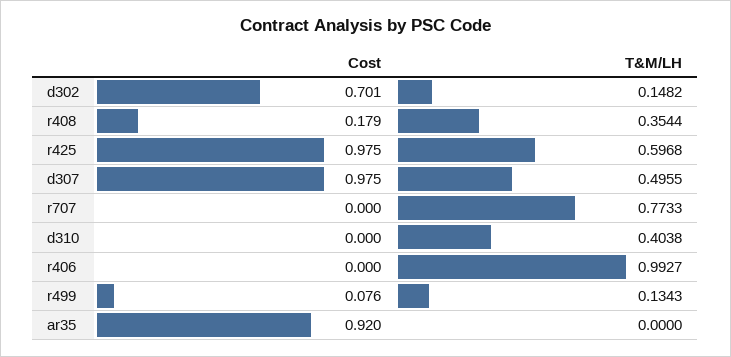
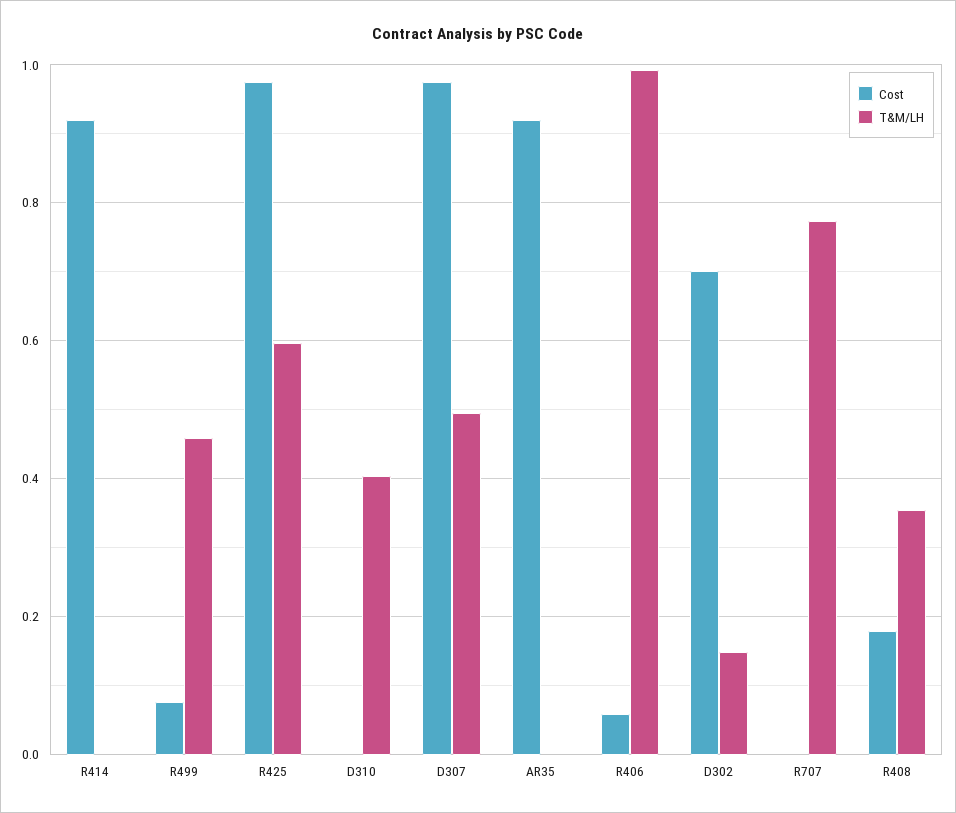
  {
    "Cost": {
      "d302": 0.701,
      "r408": 0.179,
      "r425": 0.975,
      "d307": 0.975,
      "r707": 0,
      "d310": 0,
-     "r406": 0,
+     "r406": 0.06,
      "r499": 0.076,
-     "ar35": 0.92
+     "ar35": 0.92,
+     "R414": 0.92
    },
    "T&M/LH": {
      "d302": 0.1482,
      "r408": 0.3544,
      "r425": 0.5968,
      "d307": 0.4955,
      "r707": 0.7733,
      "d310": 0.4038,
      "r406": 0.9927,
-     "r499": 0.1343,
+     "r499": 0.46,
-     "ar35": 0
+     "ar35": 0,
+     "R414": 0
    }
  }

